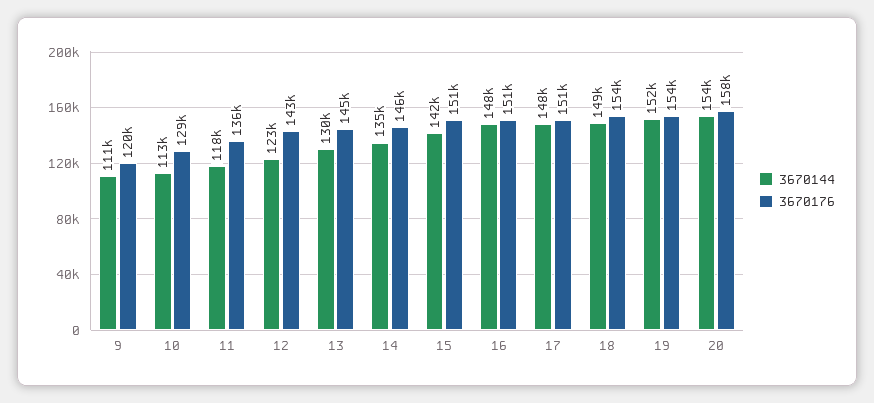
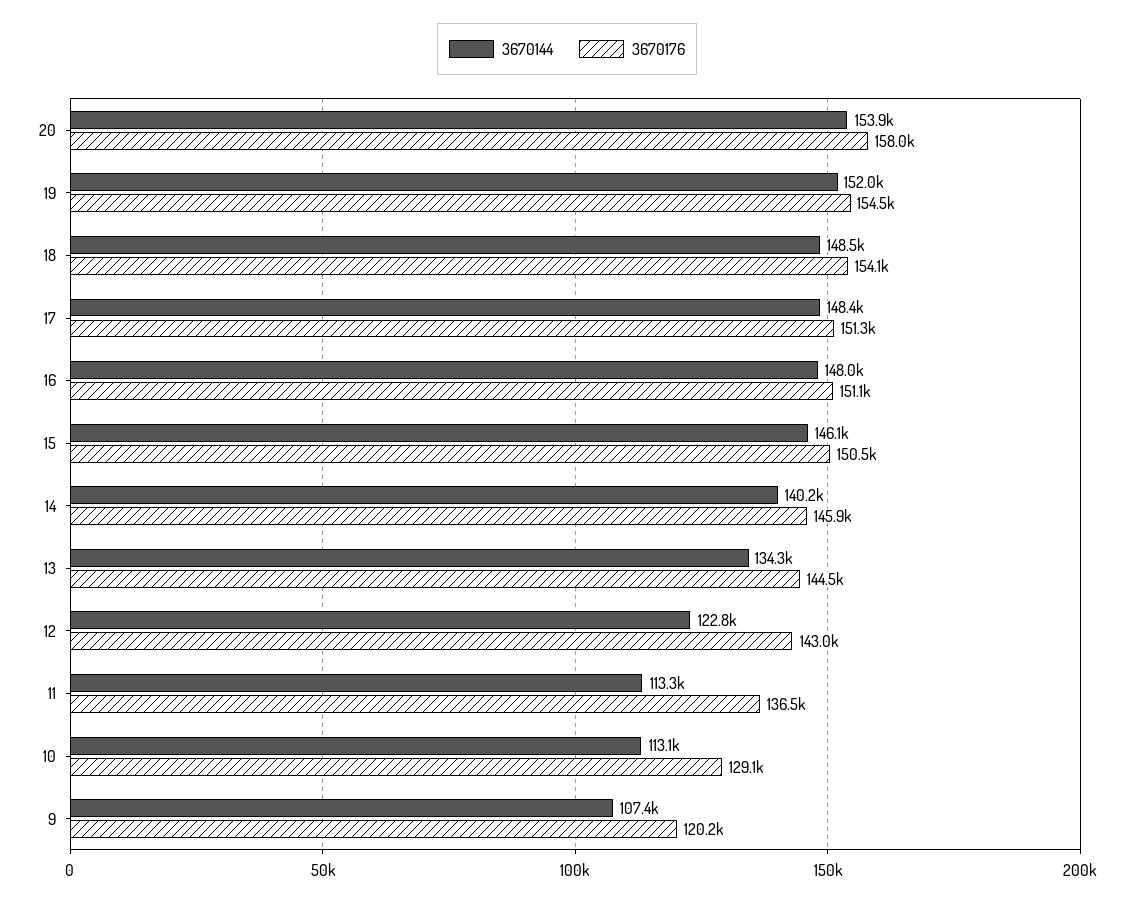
  {
    "3670144": {
-     "9": 111000,
+     "9": 107400,
      "10": 113100,
-     "11": 118000,
+     "11": 113300,
      "12": 122800,
-     "13": 130000,
+     "13": 134300,
-     "14": 135000,
+     "14": 140200,
-     "15": 142000,
+     "15": 146100,
      "16": 148000,
      "17": 148400,
      "18": 148500,
      "19": 152000,
      "20": 153900
    },
    "3670176": {
      "9": 120200,
      "10": 129100,
      "11": 136500,
      "12": 143000,
      "13": 144500,
      "14": 145900,
      "15": 150500,
      "16": 151100,
      "17": 151300,
      "18": 154100,
      "19": 154500,
      "20": 158000
    }
  }

